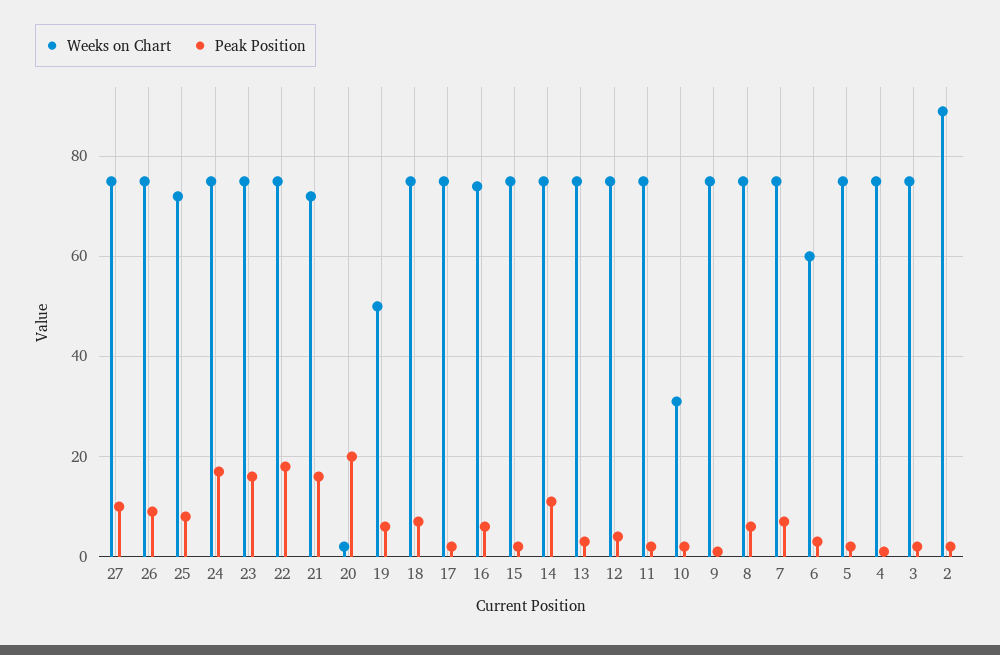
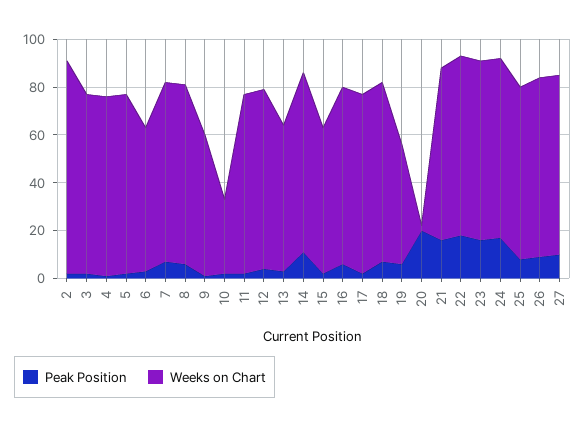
  {
    "Weeks on Chart": {
      "27": 75,
      "26": 75,
      "25": 70,
      "24": 75,
      "23": 75,
      "22": 75,
      "21": 70,
      "20": 0,
      "19": 50,
      "18": 75,
      "17": 75,
      "16": 75,
-     "15": 75,
+     "15": 60,
      "14": 75,
-     "13": 75,
+     "13": 60,
      "12": 75,
      "11": 75,
      "10": 30,
-     "9": 75,
+     "9": 60,
      "8": 75,
      "7": 75,
      "6": 60,
      "5": 75,
      "4": 75,
      "3": 75,
      "2": 90
    },
    "Peak Position": {
      "27": 10,
      "26": 10,
      "25": 10,
      "24": 15,
      "23": 15,
      "22": 20,
      "21": 15,
      "20": 20,
      "19": 5,
      "18": 5,
      "17": 0,
      "16": 5,
      "15": 0,
      "14": 10,
      "13": 5,
      "12": 5,
      "11": 0,
      "10": 0,
      "9": 0,
      "8": 5,
      "7": 5,
      "6": 5,
      "5": 0,
      "4": 0,
      "3": 0,
      "2": 0
    }
  }

